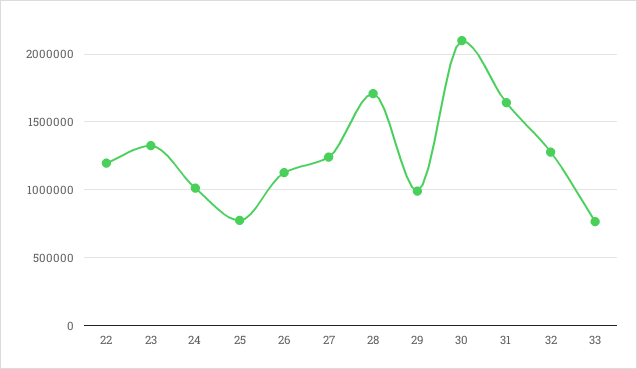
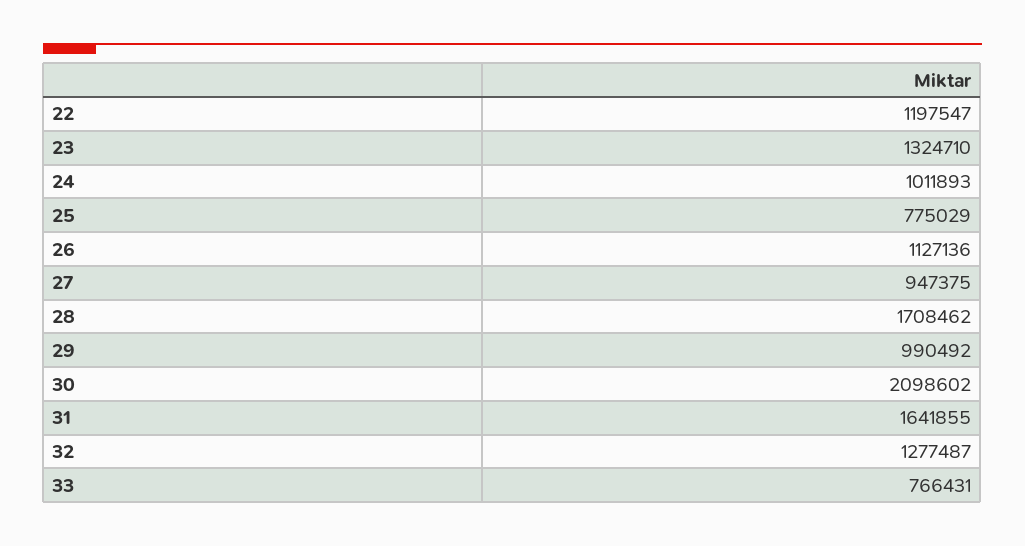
  {
    "22": 1197547,
    "23": 1324710,
    "24": 1011893,
    "25": 775029,
    "26": 1127136,
-   "27": 1250000,
+   "27": 947375,
    "28": 1708462,
    "29": 990492,
    "30": 2098602,
    "31": 1641855,
    "32": 1277487,
    "33": 766431
  }

